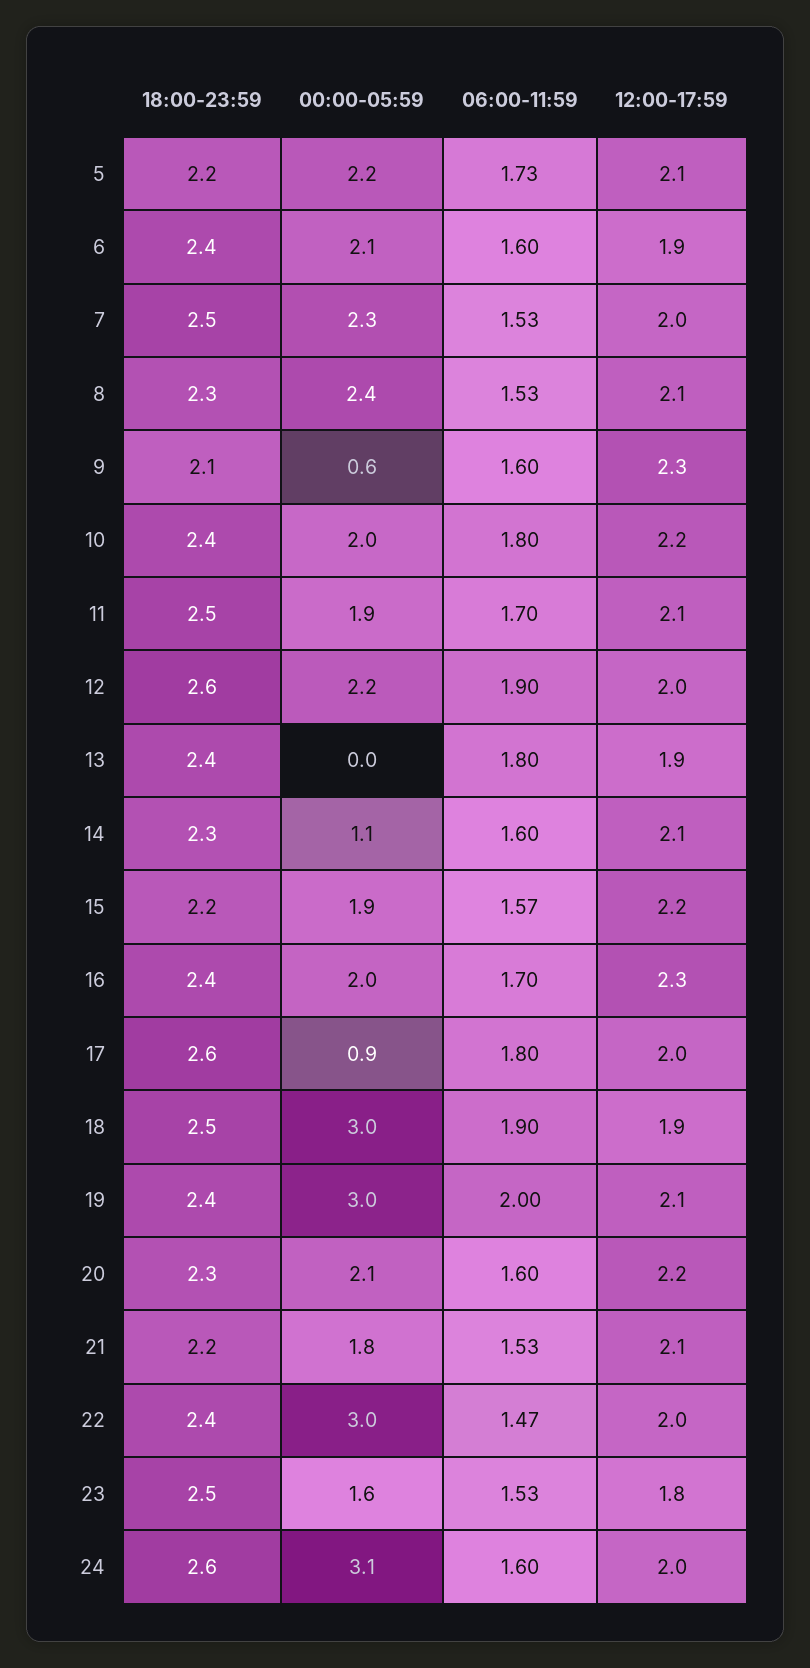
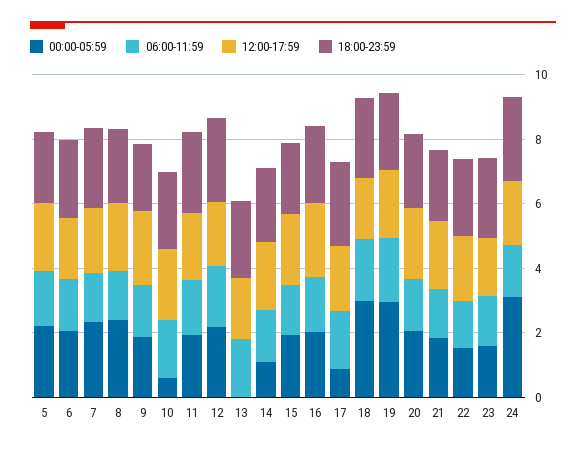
  {
    "18:00-23:59": {
      "5": 2.2,
      "6": 2.4,
      "7": 2.5,
      "8": 2.3,
      "9": 2.1,
      "10": 2.4,
      "11": 2.5,
      "12": 2.6,
      "13": 2.4,
      "14": 2.3,
      "15": 2.2,
      "16": 2.4,
      "17": 2.6,
      "18": 2.5,
      "19": 2.4,
      "20": 2.3,
      "21": 2.2,
      "22": 2.4,
      "23": 2.5,
      "24": 2.6
    },
    "00:00-05:59": {
      "5": 2.2,
      "6": 2.1,
      "7": 2.3,
      "8": 2.4,
-     "9": 0.6,
+     "9": 2,
-     "10": 2,
+     "10": 0.5,
      "11": 1.9,
      "12": 2.2,
      "13": 0,
      "14": 1.1,
      "15": 1.9,
      "16": 2,
      "17": 0.9,
      "18": 3,
      "19": 3,
      "20": 2.1,
      "21": 1.8,
-     "22": 3,
+     "22": 1.5,
      "23": 1.6,
      "24": 3.1
    },
    "06:00-11:59": {
      "5": 1.73,
      "6": 1.6,
      "7": 1.53,
      "8": 1.53,
      "9": 1.6,
      "10": 1.8,
      "11": 1.7,
      "12": 1.9,
      "13": 1.8,
      "14": 1.6,
      "15": 1.57,
      "16": 1.7,
      "17": 1.8,
      "18": 1.9,
      "19": 2,
      "20": 1.6,
      "21": 1.53,
      "22": 1.47,
      "23": 1.53,
      "24": 1.6
    },
    "12:00-17:59": {
      "5": 2.1,
      "6": 1.9,
      "7": 2,
      "8": 2.1,
      "9": 2.3,
      "10": 2.2,
      "11": 2.1,
      "12": 2,
      "13": 1.9,
      "14": 2.1,
      "15": 2.2,
      "16": 2.3,
      "17": 2,
      "18": 1.9,
      "19": 2.1,
      "20": 2.2,
      "21": 2.1,
      "22": 2,
      "23": 1.8,
      "24": 2
    }
  }

